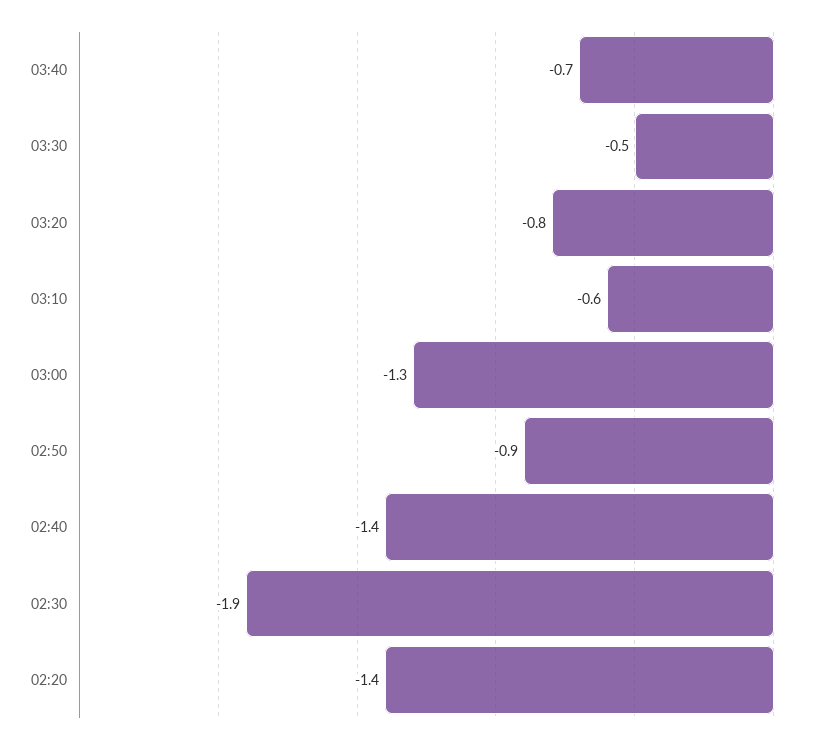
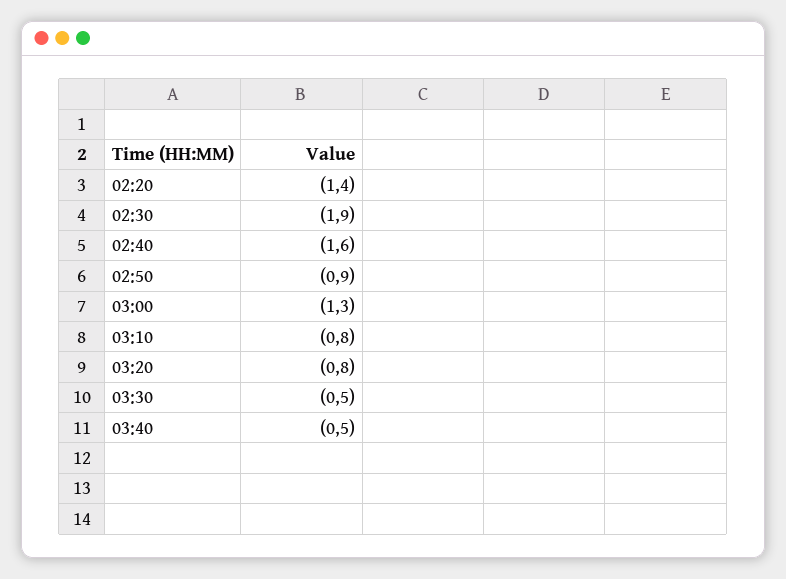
  {
-   "03:40": -0.7,
+   "03:40": -0.5,
    "03:30": -0.5,
    "03:20": -0.8,
-   "03:10": -0.6,
+   "03:10": -0.8,
    "03:00": -1.3,
    "02:50": -0.9,
-   "02:40": -1.4,
+   "02:40": -1.6,
    "02:30": -1.9,
    "02:20": -1.4
  }

